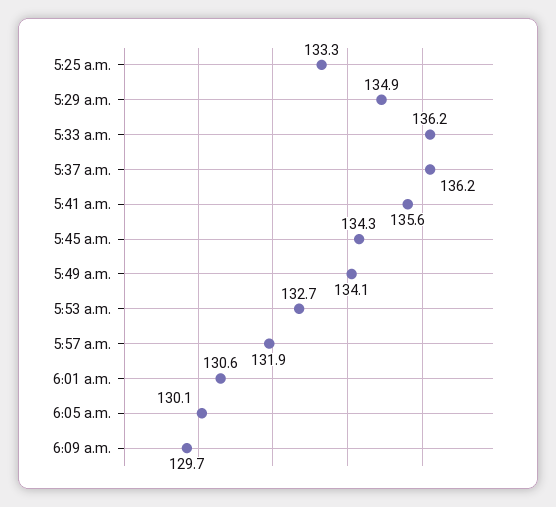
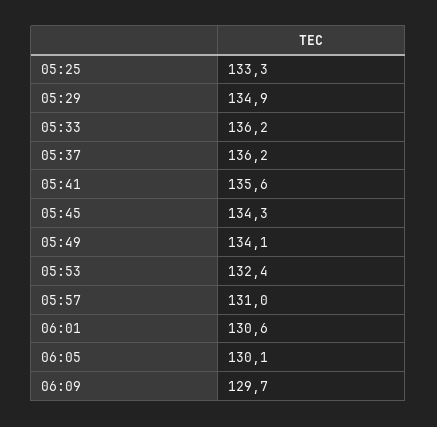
  {
    "5:25 a.m.": 133.3,
    "5:29 a.m.": 134.9,
    "5:33 a.m.": 136.2,
    "5:37 a.m.": 136.2,
    "5:41 a.m.": 135.6,
    "5:45 a.m.": 134.3,
    "5:49 a.m.": 134.1,
-   "5:53 a.m.": 132.7,
+   "5:53 a.m.": 132.4,
-   "5:57 a.m.": 131.9,
+   "5:57 a.m.": 131,
    "6:01 a.m.": 130.6,
    "6:05 a.m.": 130.1,
    "6:09 a.m.": 129.7
  }

